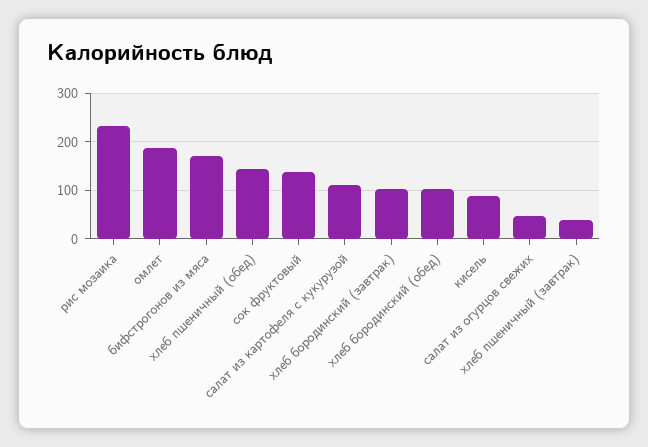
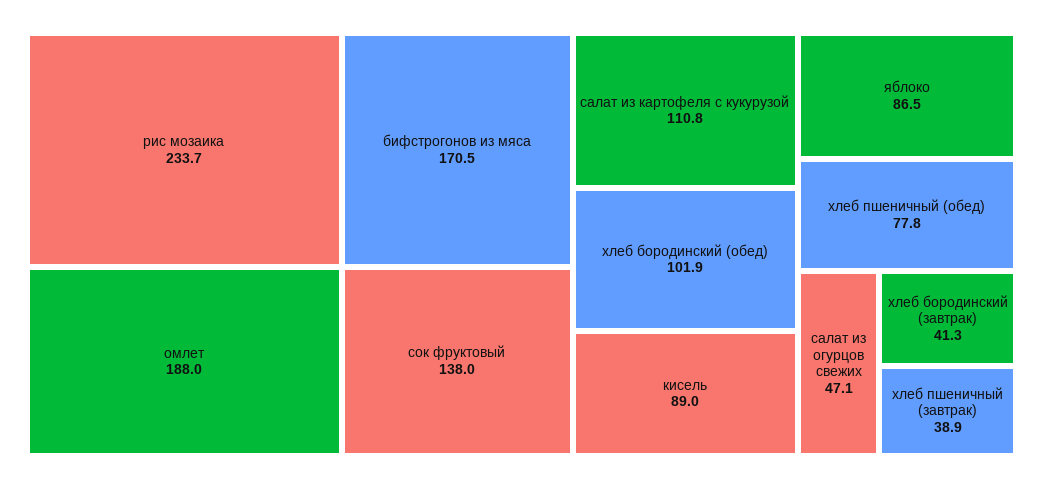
  {
    "рис мозаика": 233.7,
    "омлет": 188,
    "бифстрогонов из мяса": 170.5,
-   "хлеб пшеничный (обед)": 140,
+   "хлеб пшеничный (обед)": 77.8,
    "сок фруктовый": 138,
    "салат из картофеля с кукурузой": 110.8,
-   "хлеб бородинский (завтрак)": 100,
+   "хлеб бородинский (завтрак)": 41.3,
    "хлеб бородинский (обед)": 101.9,
    "кисель": 89,
    "салат из огурцов свежих": 47.1,
-   "хлеб пшеничный (завтрак)": 38.9
+   "хлеб пшеничный (завтрак)": 38.9,
+   "яблоко": 86.5
  }

